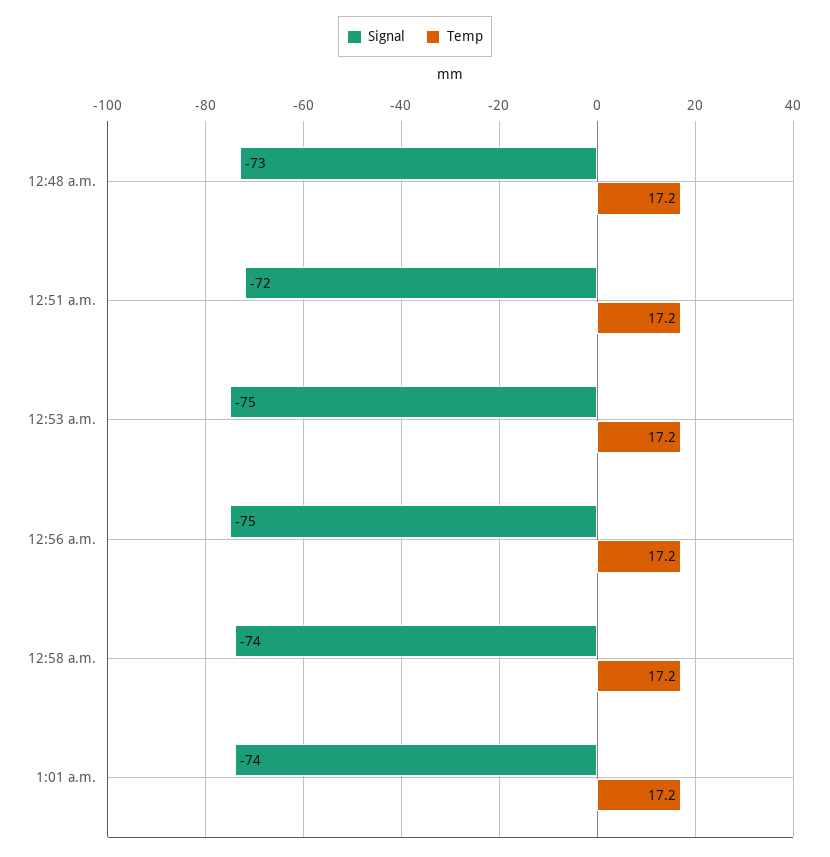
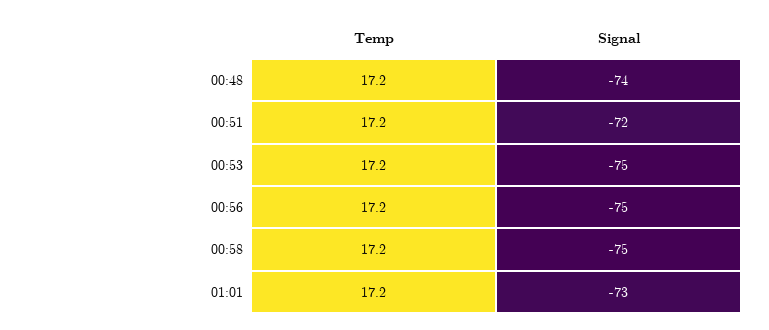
  {
    "Signal": {
-     "12:48 a.m.": -73,
+     "12:48 a.m.": -74,
      "12:51 a.m.": -72,
      "12:53 a.m.": -75,
      "12:56 a.m.": -75,
-     "12:58 a.m.": -74,
+     "12:58 a.m.": -75,
-     "1:01 a.m.": -74
+     "1:01 a.m.": -73
    },
    "Temp": {
      "12:48 a.m.": 17.2,
      "12:51 a.m.": 17.2,
      "12:53 a.m.": 17.2,
      "12:56 a.m.": 17.2,
      "12:58 a.m.": 17.2,
      "1:01 a.m.": 17.2
    }
  }

